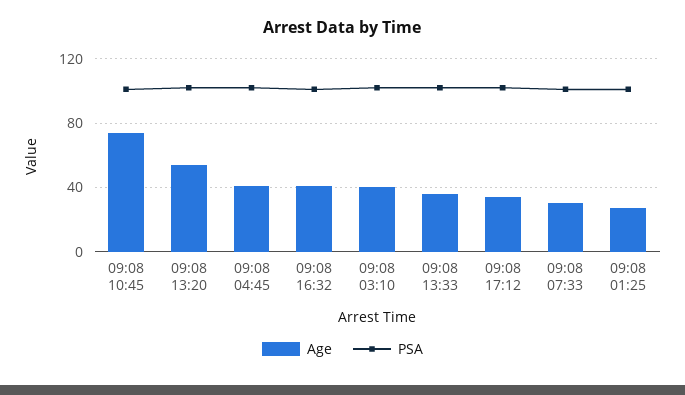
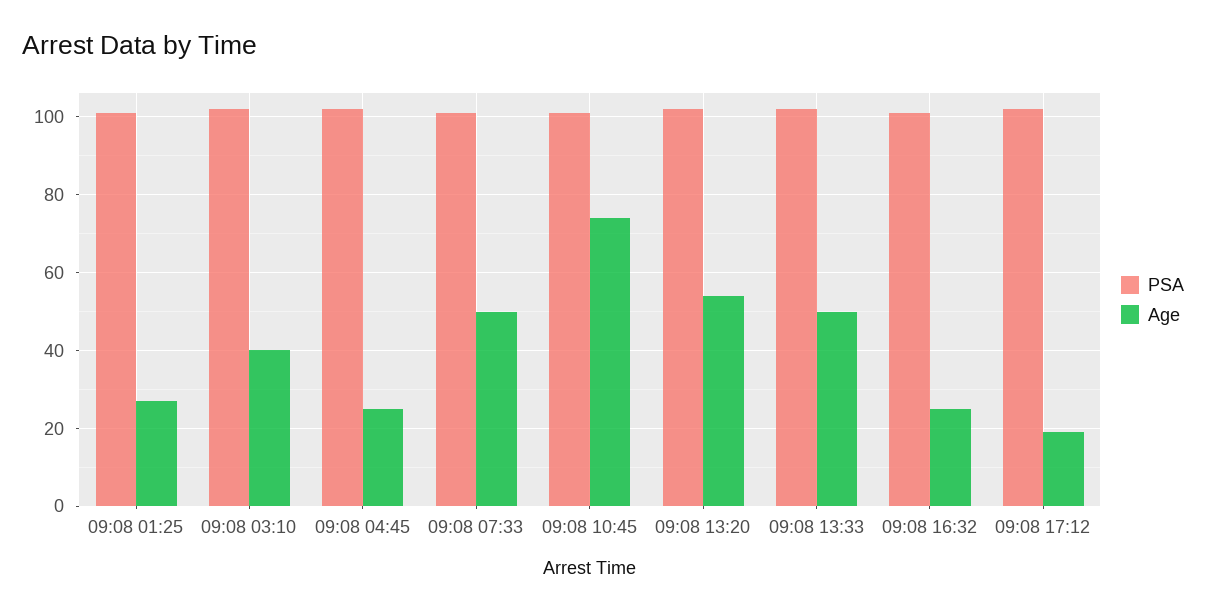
  {
    "Age": {
      "09:08 10:45": 75,
      "09:08 13:20": 55,
-     "09:08 04:45": 40,
+     "09:08 04:45": 25,
-     "09:08 16:32": 40,
+     "09:08 16:32": 25,
      "09:08 03:10": 40,
-     "09:08 13:33": 35,
+     "09:08 13:33": 50,
-     "09:08 17:12": 35,
+     "09:08 17:12": 20,
-     "09:08 07:33": 30,
+     "09:08 07:33": 50,
      "09:08 01:25": 25
    },
    "PSA": {
      "09:08 10:45": 100,
      "09:08 13:20": 100,
      "09:08 04:45": 100,
      "09:08 16:32": 100,
      "09:08 03:10": 100,
      "09:08 13:33": 100,
      "09:08 17:12": 100,
      "09:08 07:33": 100,
      "09:08 01:25": 100
    }
  }

